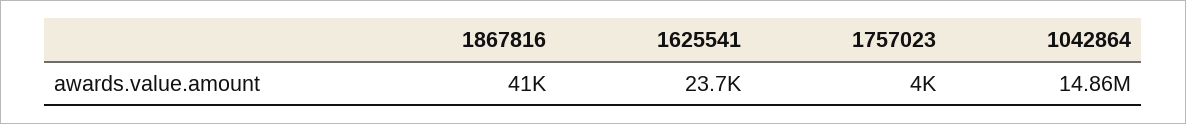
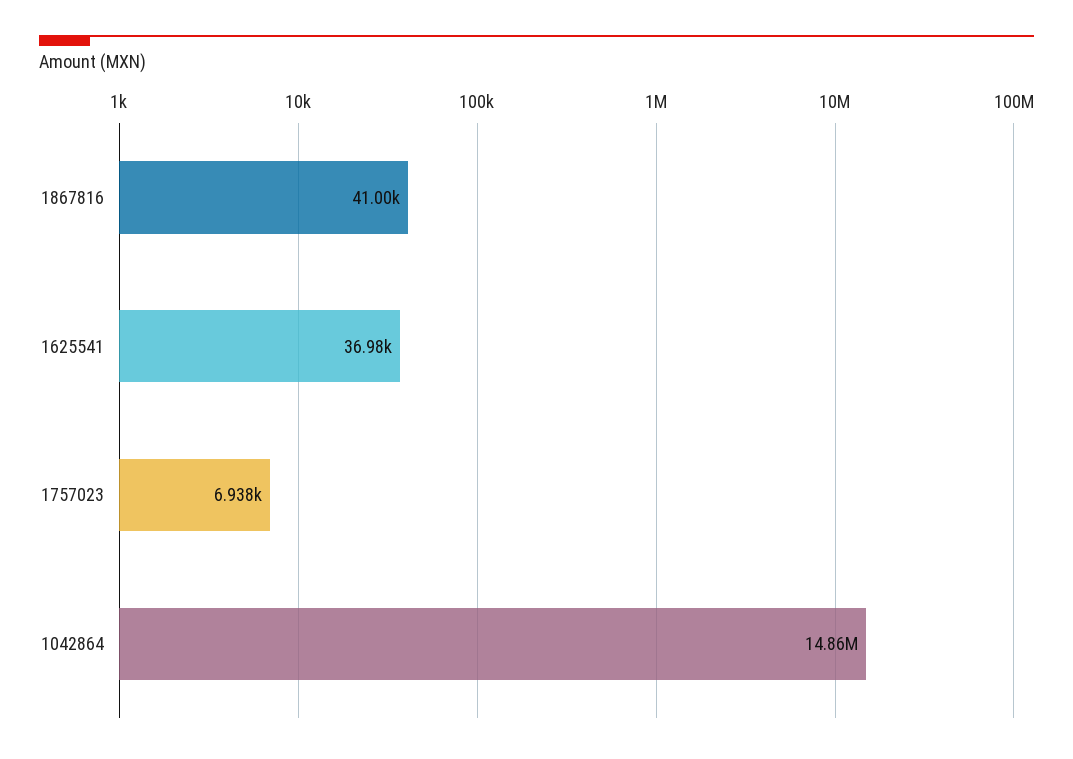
  {
    "1867816": 41000,
-   "1625541": 23700,
+   "1625541": 36980,
-   "1757023": 4000,
+   "1757023": 6938,
    "1042864": 14860000
  }

